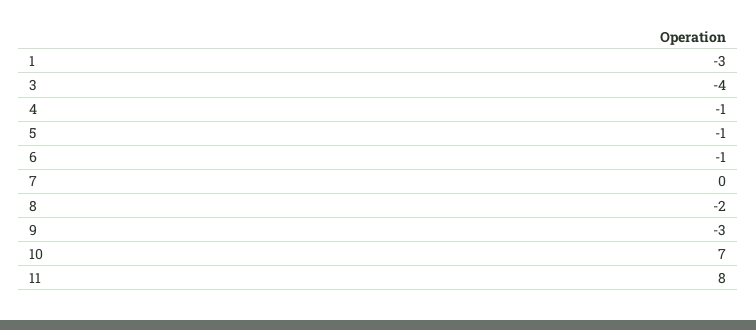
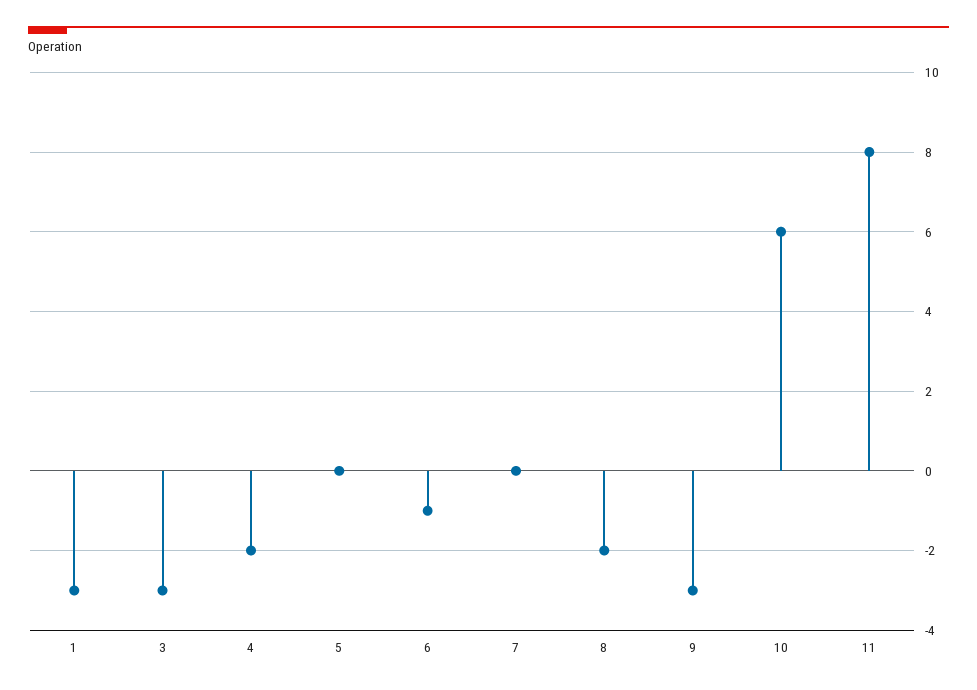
  {
    "1": -3,
-   "3": -4,
+   "3": -3,
-   "4": -1,
+   "4": -2,
-   "5": -1,
+   "5": 0,
    "6": -1,
    "7": 0,
    "8": -2,
    "9": -3,
-   "10": 7,
+   "10": 6,
    "11": 8
  }

